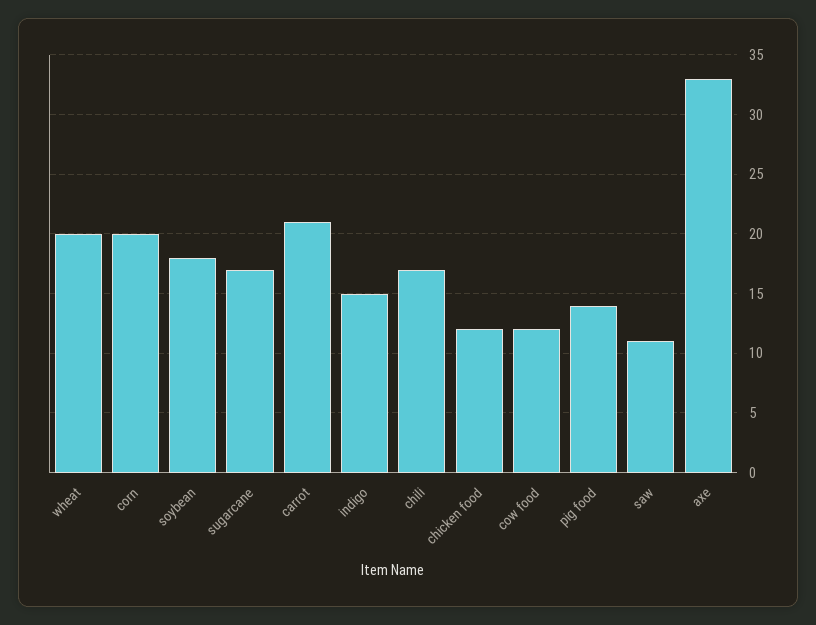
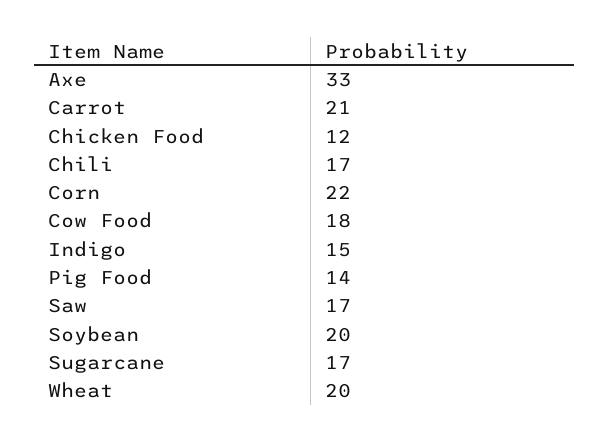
  {
    "wheat": 20,
-   "corn": 20,
+   "corn": 22,
-   "soybean": 18,
+   "soybean": 20,
    "sugarcane": 17,
    "carrot": 21,
    "indigo": 15,
    "chili": 17,
    "chicken food": 12,
-   "cow food": 12,
+   "cow food": 18,
    "pig food": 14,
-   "saw": 11,
+   "saw": 17,
    "axe": 33
  }

